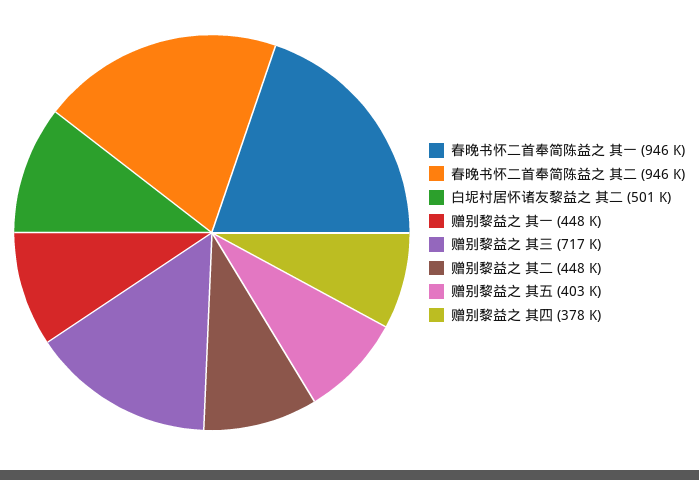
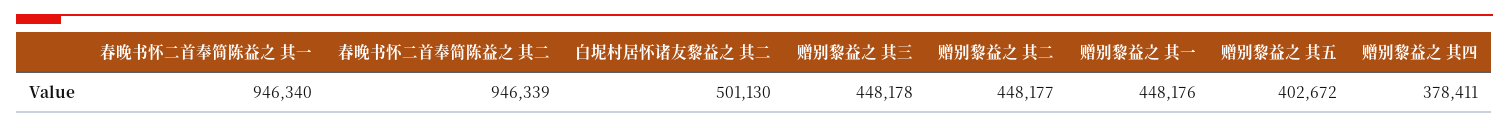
  {
    "春晚书怀二首奉简陈益之 其一": 946340,
    "春晚书怀二首奉简陈益之 其二": 946339,
    "白坭村居怀诸友黎益之 其二": 501130,
    "赠别黎益之 其一": 448176,
-   "赠别黎益之 其三": 717000,
+   "赠别黎益之 其三": 448178,
    "赠别黎益之 其二": 448177,
    "赠别黎益之 其五": 402672,
    "赠别黎益之 其四": 378411
  }

